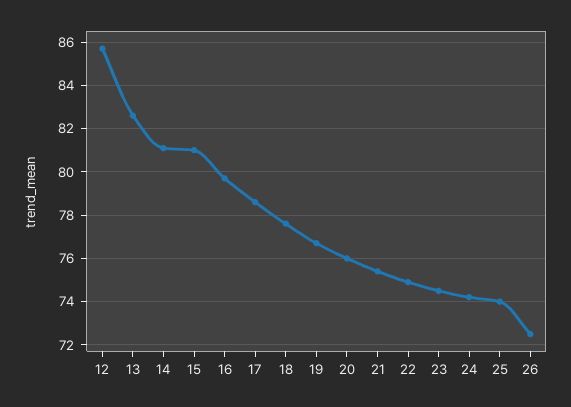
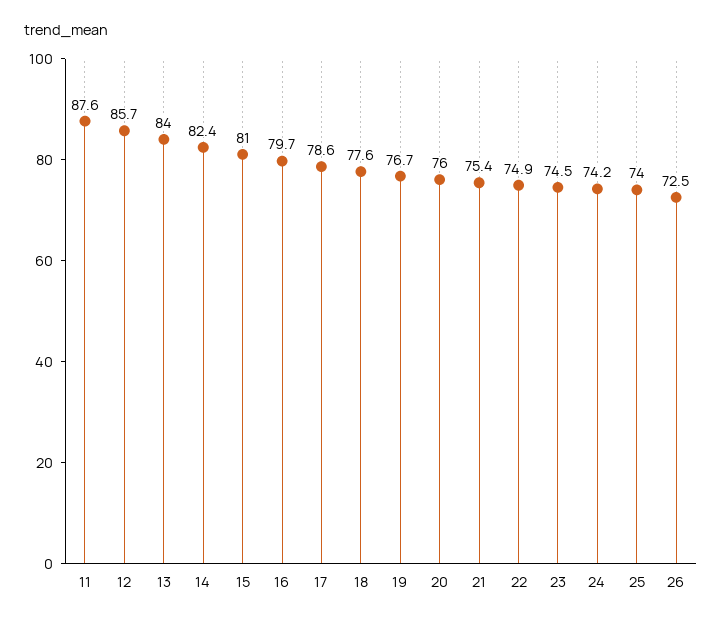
  {
    "12": 85.7,
-   "13": 82.5,
+   "13": 84,
-   "14": 81,
+   "14": 82.4,
    "15": 81,
    "16": 79.7,
    "17": 78.6,
    "18": 77.6,
    "19": 76.7,
    "20": 76,
    "21": 75.4,
    "22": 74.9,
    "23": 74.5,
    "24": 74.2,
    "25": 74,
-   "26": 72.5
+   "26": 72.5,
+   "11": 87.6
  }

